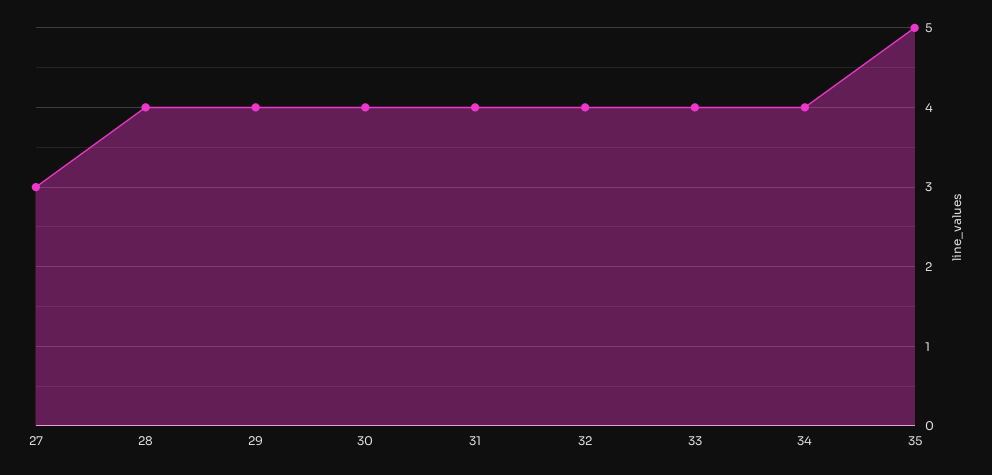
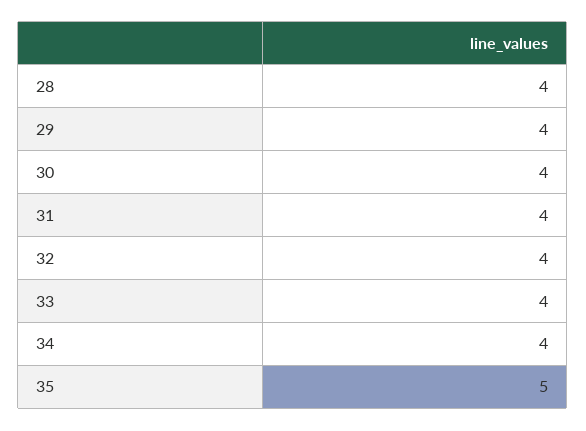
  {
-   "27": 3,
    "28": 4,
    "29": 4,
    "30": 4,
    "31": 4,
    "32": 4,
    "33": 4,
    "34": 4,
    "35": 5
  }

